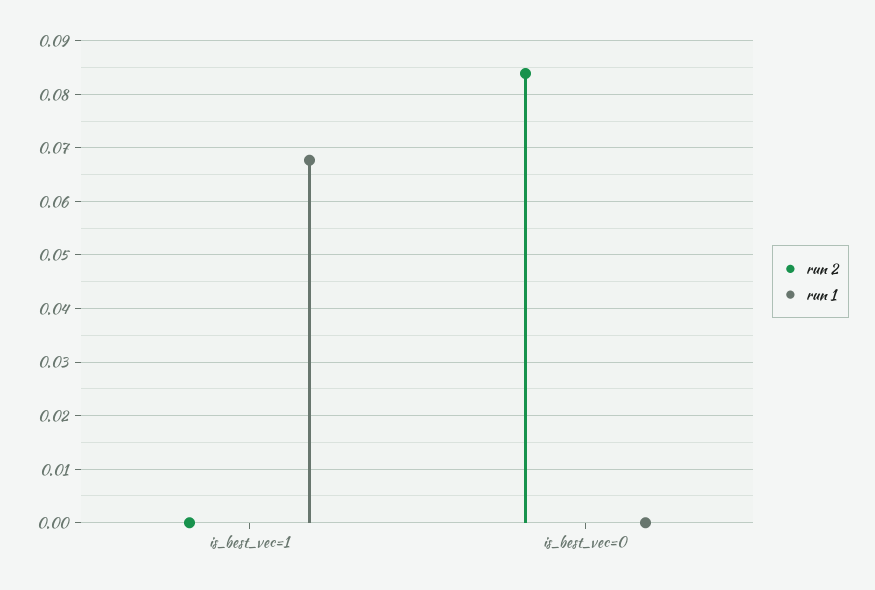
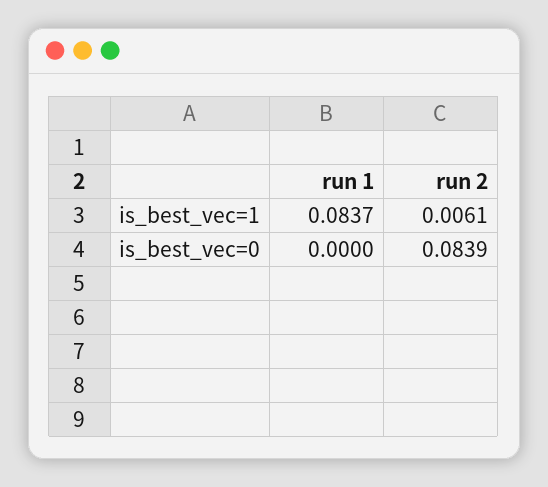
  {
    "run 2": {
-     "is_best_vec=1": 0,
+     "is_best_vec=1": 0.0061,
      "is_best_vec=0": 0.0839
    },
    "run 1": {
-     "is_best_vec=1": 0.068,
+     "is_best_vec=1": 0.0837,
      "is_best_vec=0": 0
    }
  }

